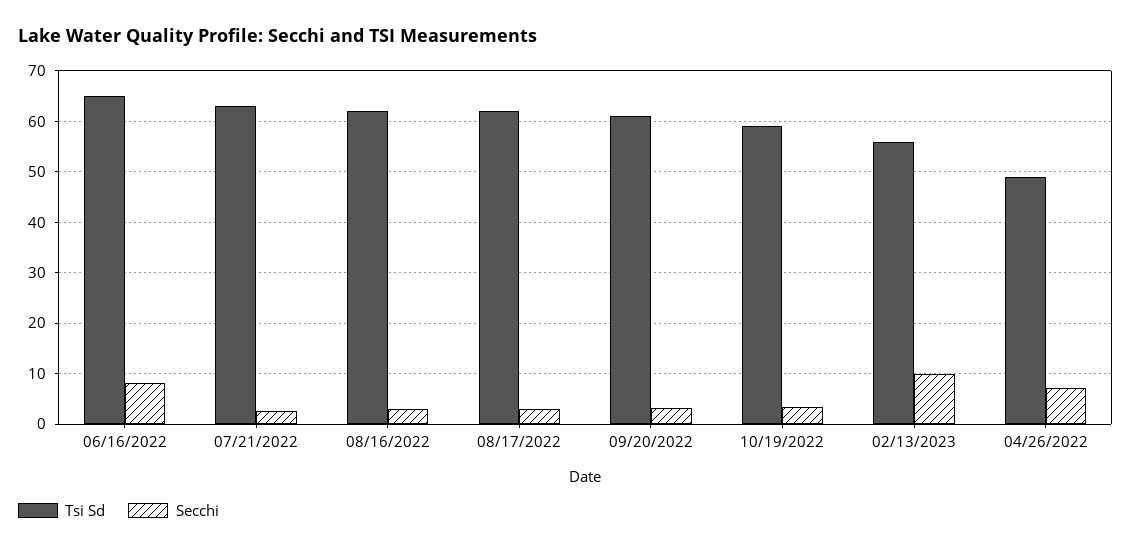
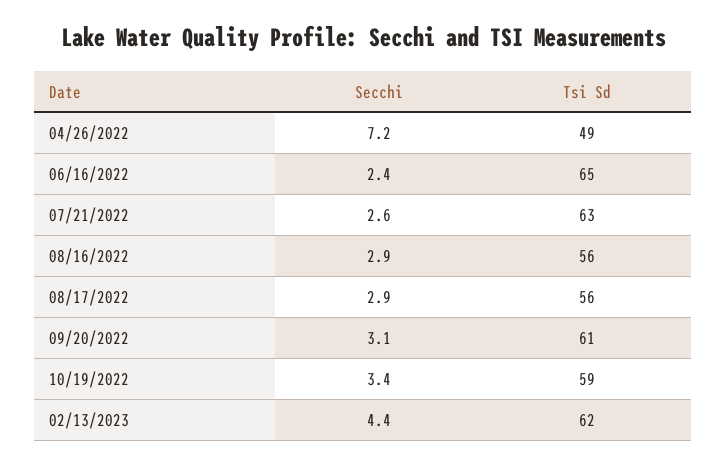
  {
    "Tsi Sd": {
      "06/16/2022": 65,
      "07/21/2022": 63,
-     "08/16/2022": 62,
+     "08/16/2022": 56,
-     "08/17/2022": 62,
+     "08/17/2022": 56,
      "09/20/2022": 61,
      "10/19/2022": 59,
-     "02/13/2023": 56,
+     "02/13/2023": 62,
      "04/26/2022": 49
    },
    "Secchi": {
-     "06/16/2022": 8,
+     "06/16/2022": 2.4,
      "07/21/2022": 2.6,
      "08/16/2022": 2.9,
      "08/17/2022": 2.9,
      "09/20/2022": 3.1,
      "10/19/2022": 3.4,
-     "02/13/2023": 10,
+     "02/13/2023": 4.4,
      "04/26/2022": 7.2
    }
  }

